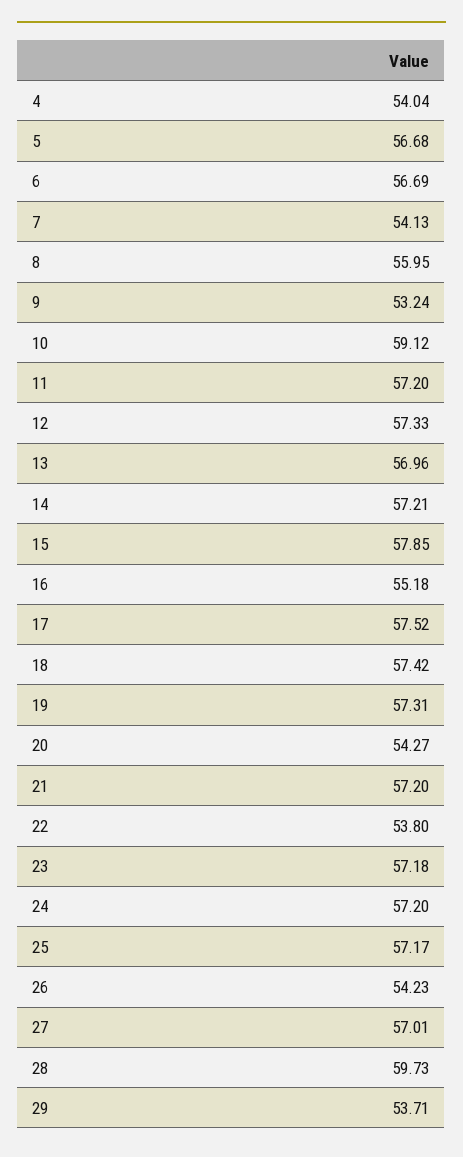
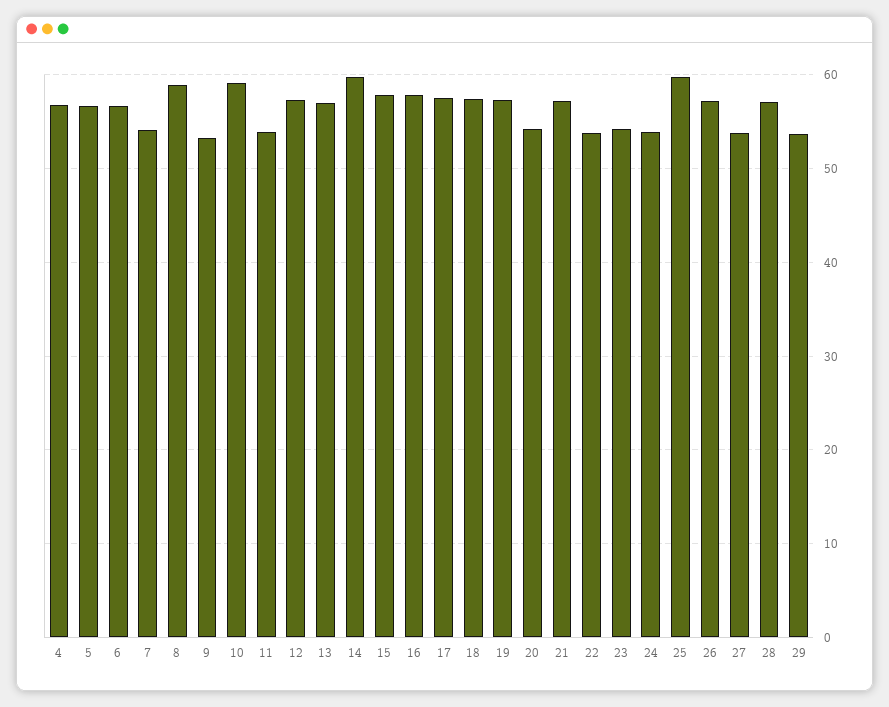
  {
-   "4": 54.04,
+   "4": 57,
    "5": 56.68,
    "6": 56.69,
    "7": 54.13,
-   "8": 55.95,
+   "8": 59,
    "9": 53.24,
    "10": 59.12,
-   "11": 57.2,
+   "11": 54,
    "12": 57.33,
    "13": 56.96,
-   "14": 57.21,
+   "14": 60,
    "15": 57.85,
-   "16": 55.18,
+   "16": 58,
    "17": 57.52,
    "18": 57.42,
    "19": 57.31,
    "20": 54.27,
    "21": 57.2,
    "22": 53.8,
-   "23": 57.18,
+   "23": 54,
-   "24": 57.2,
+   "24": 54,
-   "25": 57.17,
+   "25": 60,
-   "26": 54.23,
+   "26": 57,
-   "27": 57.01,
+   "27": 54,
-   "28": 59.73,
+   "28": 57,
    "29": 53.71
  }

